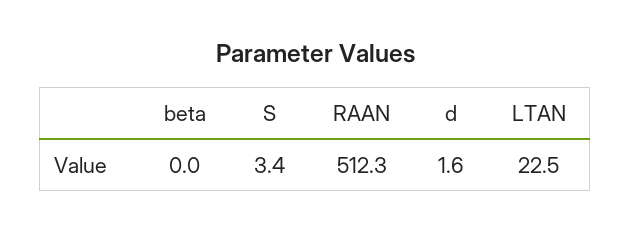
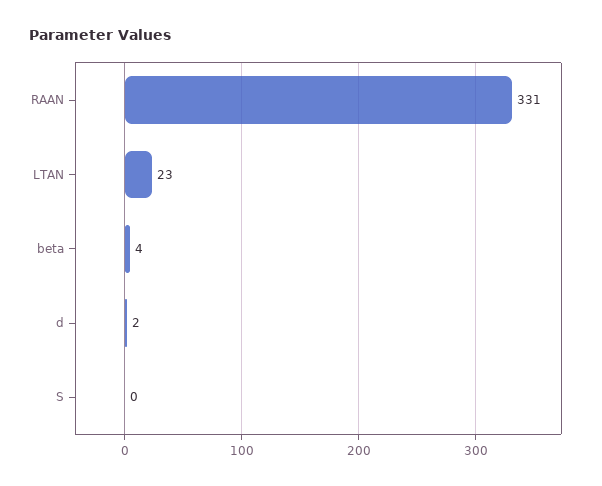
  {
-   "beta": 0,
+   "beta": 4,
-   "S": 3.4,
+   "S": 0,
-   "RAAN": 512.3,
+   "RAAN": 331,
    "d": 1.6,
    "LTAN": 22.5
  }

